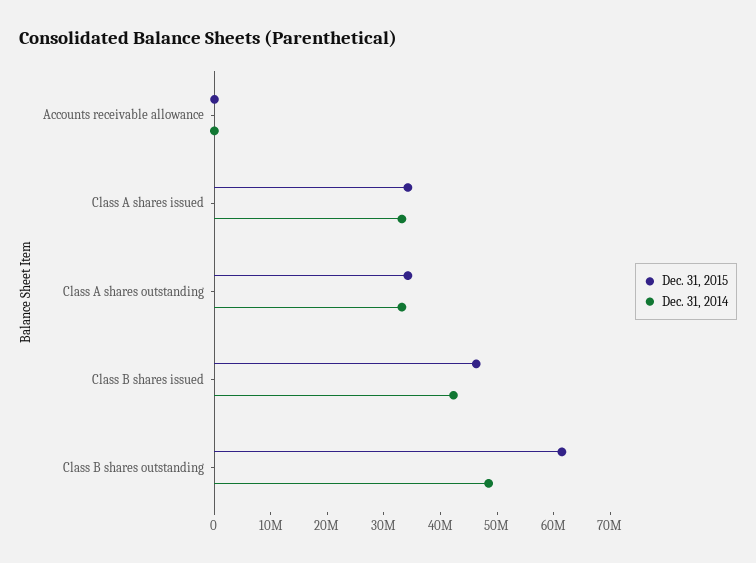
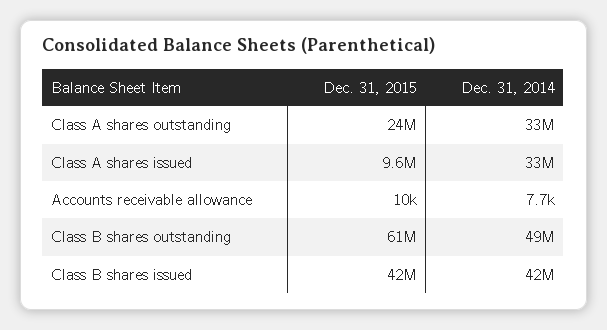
  {
    "Dec. 31, 2015": {
      "Accounts receivable allowance": 10000,
-     "Class A shares issued": 34000000,
+     "Class A shares issued": 9600000,
-     "Class A shares outstanding": 34000000,
+     "Class A shares outstanding": 24000000,
-     "Class B shares issued": 46000000,
+     "Class B shares issued": 42000000,
      "Class B shares outstanding": 61000000
    },
    "Dec. 31, 2014": {
      "Accounts receivable allowance": 7700,
      "Class A shares issued": 33000000,
      "Class A shares outstanding": 33000000,
      "Class B shares issued": 42000000,
      "Class B shares outstanding": 49000000
    }
  }

